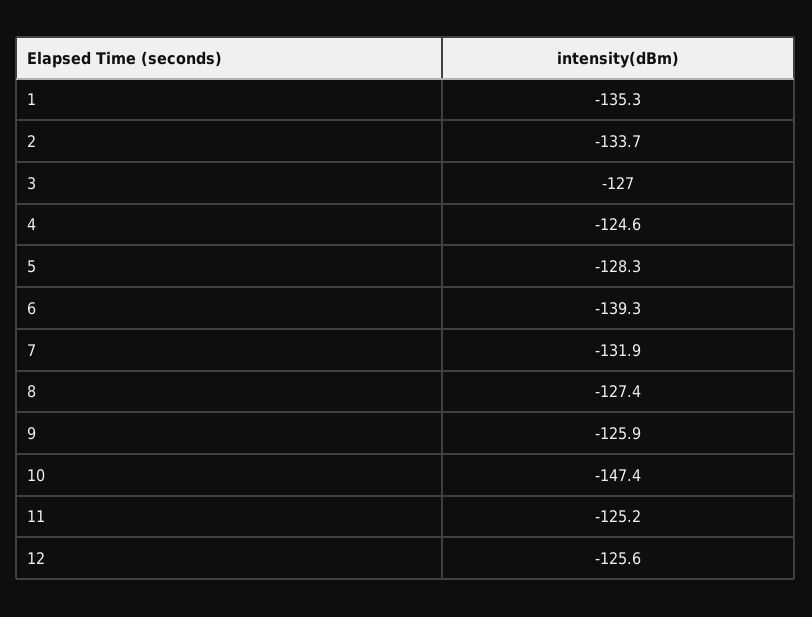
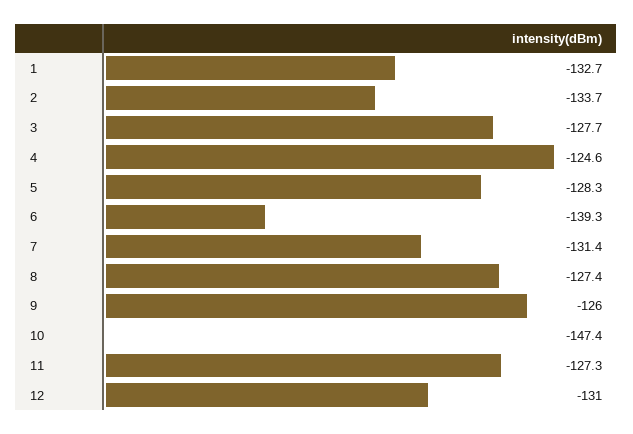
  {
-   "1": -135.3,
+   "1": -132.7,
    "2": -133.7,
-   "3": -127,
+   "3": -127.7,
    "4": -124.6,
    "5": -128.3,
    "6": -139.3,
-   "7": -131.9,
+   "7": -131.4,
    "8": -127.4,
-   "9": -125.9,
+   "9": -126,
    "10": -147.4,
-   "11": -125.2,
+   "11": -127.3,
-   "12": -125.6
+   "12": -131
  }

